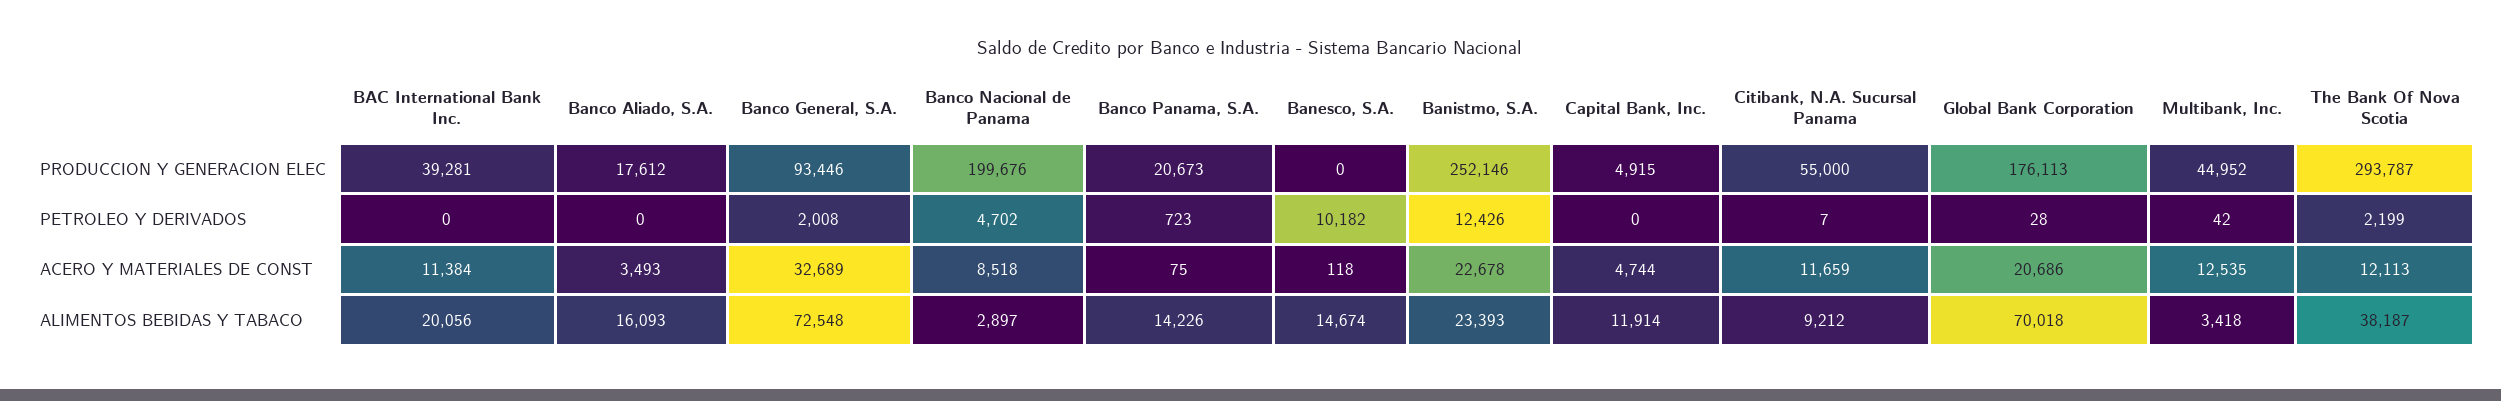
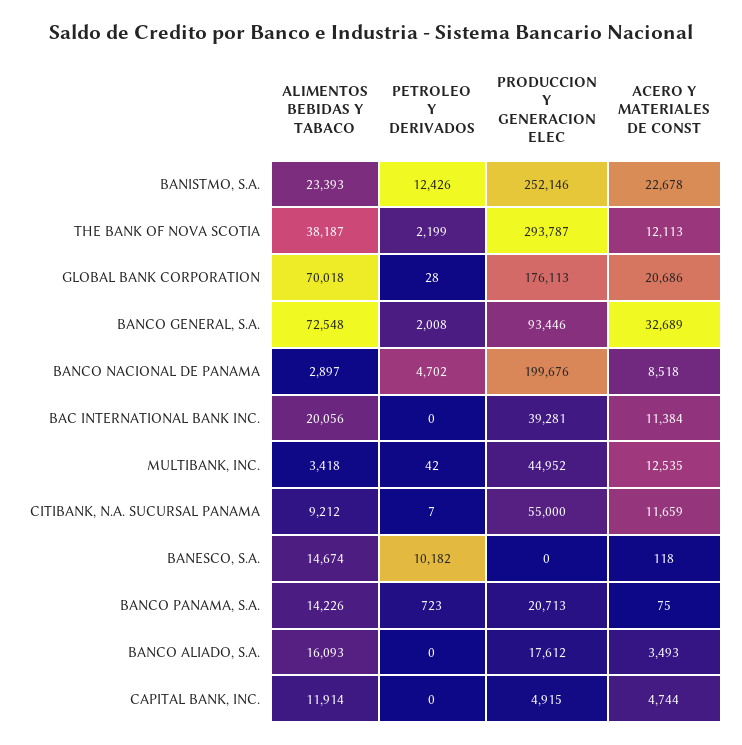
  {
    "BAC International Bank Inc.": {
      "PRODUCCION Y GENERACION ELEC": 39281,
      "PETROLEO Y DERIVADOS": 0,
      "ACERO Y MATERIALES DE CONST": 11384,
      "ALIMENTOS BEBIDAS Y TABACO": 20056
    },
    "Banco Aliado, S.A.": {
      "PRODUCCION Y GENERACION ELEC": 17612,
      "PETROLEO Y DERIVADOS": 0,
      "ACERO Y MATERIALES DE CONST": 3493,
      "ALIMENTOS BEBIDAS Y TABACO": 16093
    },
    "Banco General, S.A.": {
      "PRODUCCION Y GENERACION ELEC": 93446,
      "PETROLEO Y DERIVADOS": 2008,
      "ACERO Y MATERIALES DE CONST": 32689,
      "ALIMENTOS BEBIDAS Y TABACO": 72548
    },
    "Banco Nacional de Panama": {
      "PRODUCCION Y GENERACION ELEC": 199676,
      "PETROLEO Y DERIVADOS": 4702,
      "ACERO Y MATERIALES DE CONST": 8518,
      "ALIMENTOS BEBIDAS Y TABACO": 2897
    },
    "Banco Panama, S.A.": {
-     "PRODUCCION Y GENERACION ELEC": 20673,
+     "PRODUCCION Y GENERACION ELEC": 20713,
      "PETROLEO Y DERIVADOS": 723,
      "ACERO Y MATERIALES DE CONST": 75,
      "ALIMENTOS BEBIDAS Y TABACO": 14226
    },
    "Banesco, S.A.": {
      "PRODUCCION Y GENERACION ELEC": 0,
      "PETROLEO Y DERIVADOS": 10182,
      "ACERO Y MATERIALES DE CONST": 118,
      "ALIMENTOS BEBIDAS Y TABACO": 14674
    },
    "Banistmo, S.A.": {
      "PRODUCCION Y GENERACION ELEC": 252146,
      "PETROLEO Y DERIVADOS": 12426,
      "ACERO Y MATERIALES DE CONST": 22678,
      "ALIMENTOS BEBIDAS Y TABACO": 23393
    },
    "Capital Bank, Inc.": {
      "PRODUCCION Y GENERACION ELEC": 4915,
      "PETROLEO Y DERIVADOS": 0,
      "ACERO Y MATERIALES DE CONST": 4744,
      "ALIMENTOS BEBIDAS Y TABACO": 11914
    },
    "Citibank, N.A. Sucursal Panama": {
      "PRODUCCION Y GENERACION ELEC": 55000,
      "PETROLEO Y DERIVADOS": 7,
      "ACERO Y MATERIALES DE CONST": 11659,
      "ALIMENTOS BEBIDAS Y TABACO": 9212
    },
    "Global Bank Corporation": {
      "PRODUCCION Y GENERACION ELEC": 176113,
      "PETROLEO Y DERIVADOS": 28,
      "ACERO Y MATERIALES DE CONST": 20686,
      "ALIMENTOS BEBIDAS Y TABACO": 70018
    },
    "Multibank, Inc.": {
      "PRODUCCION Y GENERACION ELEC": 44952,
      "PETROLEO Y DERIVADOS": 42,
      "ACERO Y MATERIALES DE CONST": 12535,
      "ALIMENTOS BEBIDAS Y TABACO": 3418
    },
    "The Bank Of Nova Scotia": {
      "PRODUCCION Y GENERACION ELEC": 293787,
      "PETROLEO Y DERIVADOS": 2199,
      "ACERO Y MATERIALES DE CONST": 12113,
      "ALIMENTOS BEBIDAS Y TABACO": 38187
    }
  }

